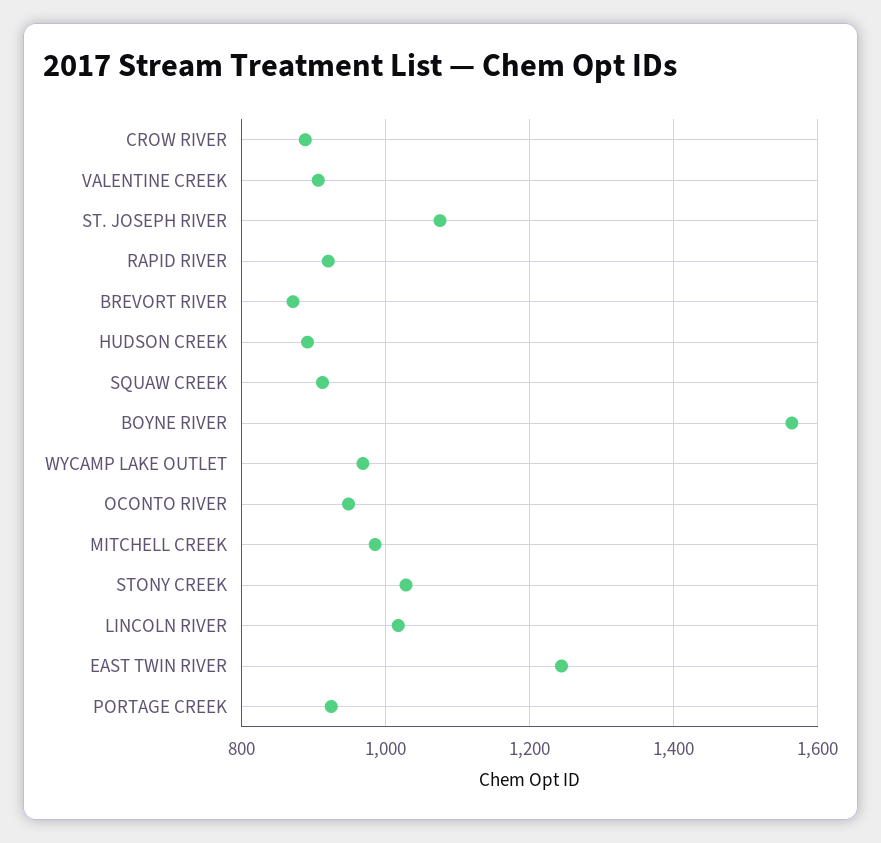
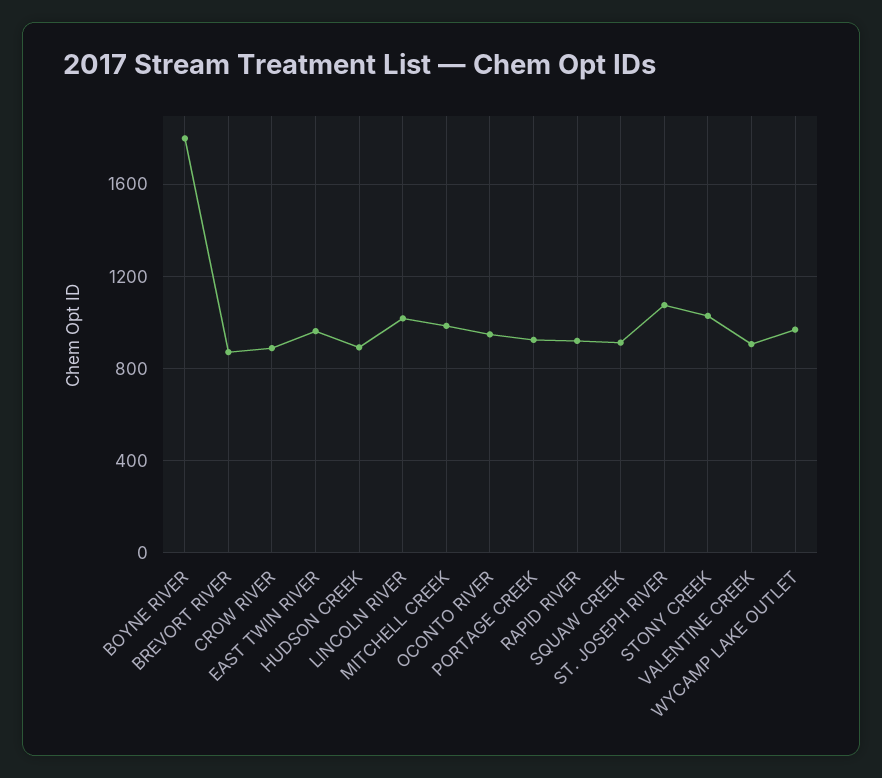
  {
    "CROW RIVER": 880,
    "VALENTINE CREEK": 900,
    "ST. JOSEPH RIVER": 1080,
    "RAPID RIVER": 920,
    "BREVORT RIVER": 880,
    "HUDSON CREEK": 900,
    "SQUAW CREEK": 920,
-   "BOYNE RIVER": 1560,
+   "BOYNE RIVER": 1800,
    "WYCAMP LAKE OUTLET": 960,
    "OCONTO RIVER": 940,
    "MITCHELL CREEK": 980,
    "STONY CREEK": 1020,
    "LINCOLN RIVER": 1020,
-   "EAST TWIN RIVER": 1240,
+   "EAST TWIN RIVER": 950,
    "PORTAGE CREEK": 920
  }

